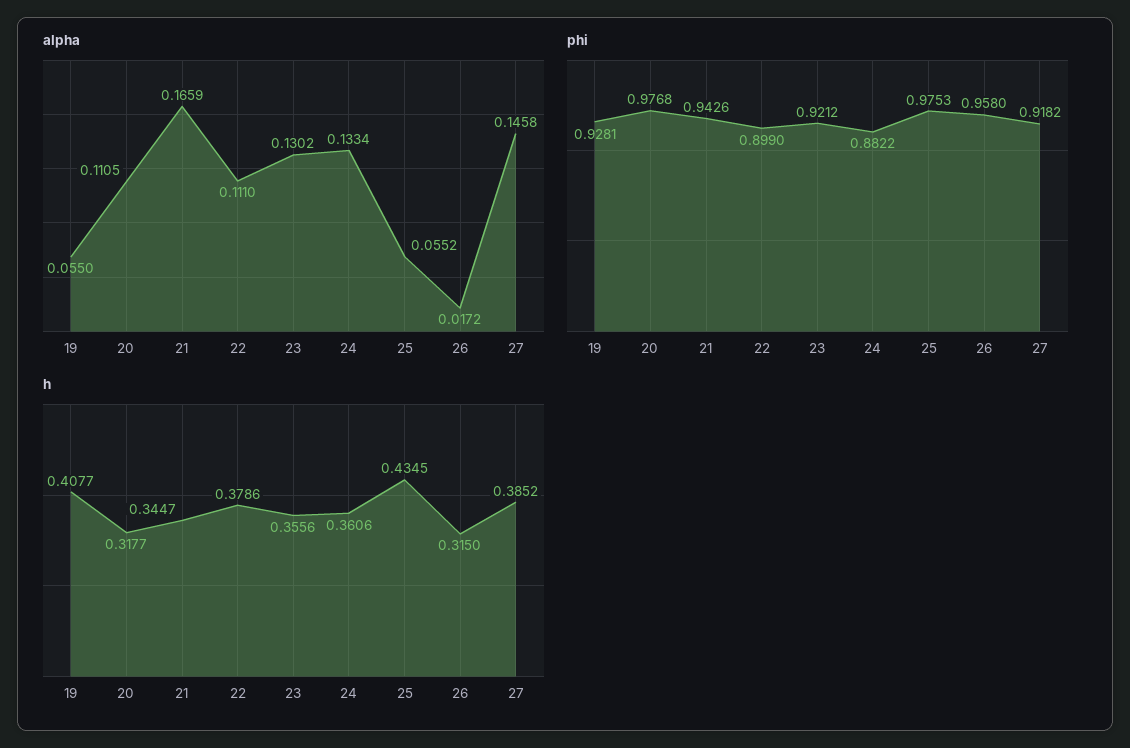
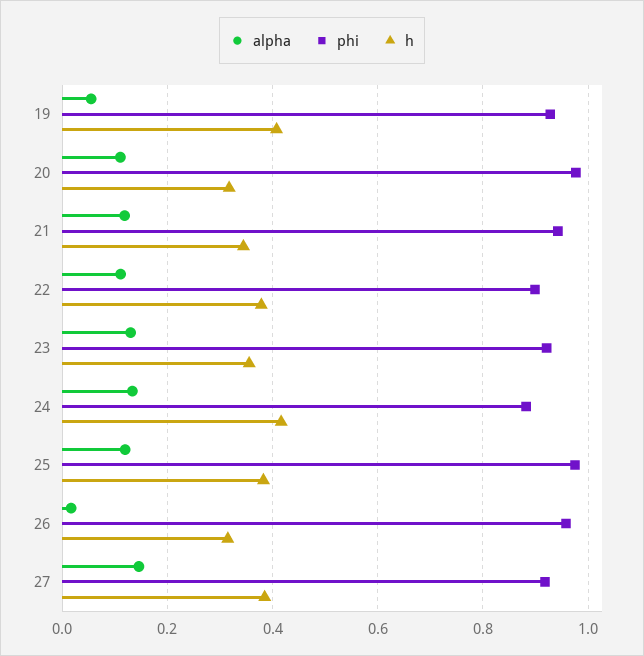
  {
    "alpha": {
      "19": 0.055,
      "20": 0.1105,
-     "21": 0.1659,
+     "21": 0.12,
      "22": 0.111,
      "23": 0.1302,
      "24": 0.1334,
-     "25": 0.0552,
+     "25": 0.12,
      "26": 0.0172,
      "27": 0.1458
    },
    "phi": {
      "19": 0.9281,
      "20": 0.9768,
      "21": 0.9426,
      "22": 0.899,
      "23": 0.9212,
      "24": 0.8822,
      "25": 0.9753,
      "26": 0.958,
      "27": 0.9182
    },
    "h": {
      "19": 0.4077,
      "20": 0.3177,
      "21": 0.3447,
      "22": 0.3786,
      "23": 0.3556,
-     "24": 0.3606,
+     "24": 0.42,
-     "25": 0.4345,
+     "25": 0.38,
      "26": 0.315,
      "27": 0.3852
    }
  }

